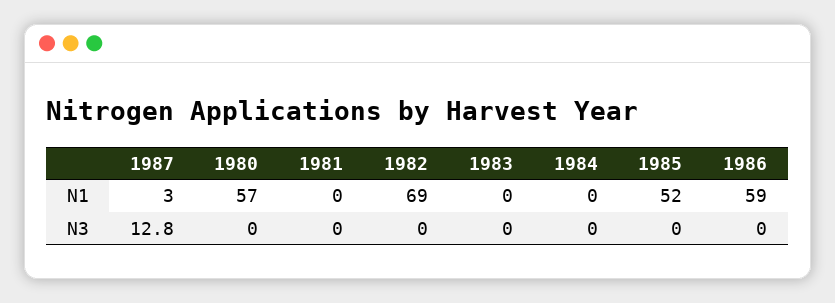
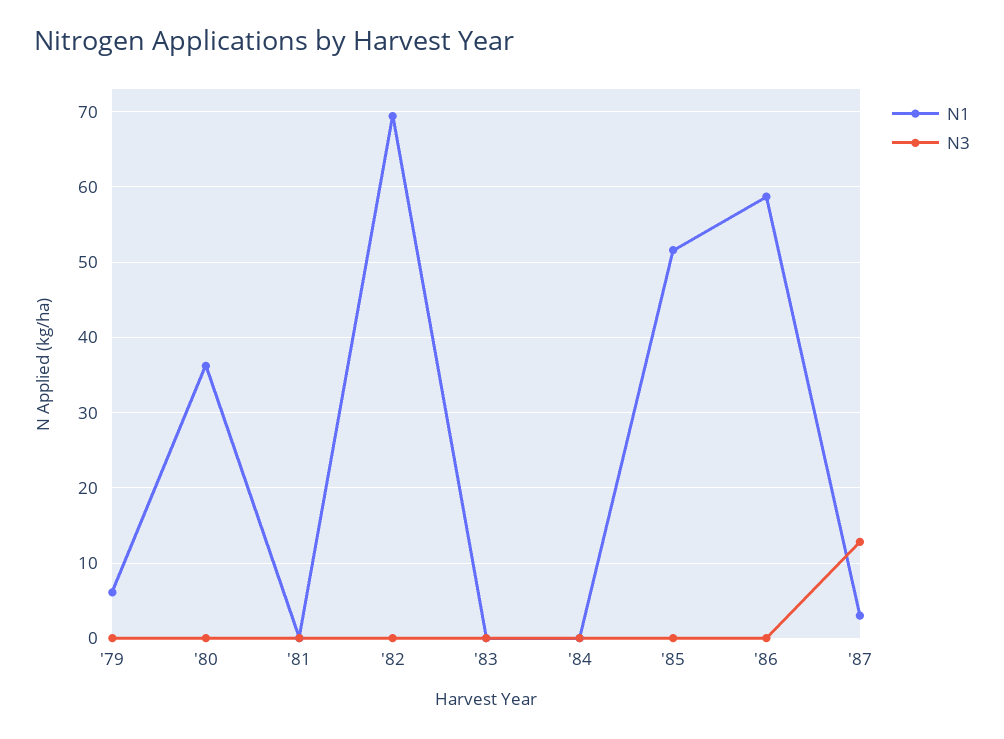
  {
    "N1": {
      "1987": 3,
-     "1980": 57,
+     "1980": 36,
      "1981": 0,
      "1982": 69,
      "1983": 0,
      "1984": 0,
      "1985": 52,
-     "1986": 59
+     "1986": 59,
+     "'79": 6
    },
    "N3": {
      "1987": 12.8,
      "1980": 0,
      "1981": 0,
      "1982": 0,
      "1983": 0,
      "1984": 0,
      "1985": 0,
-     "1986": 0
+     "1986": 0,
+     "'79": 0
    }
  }

